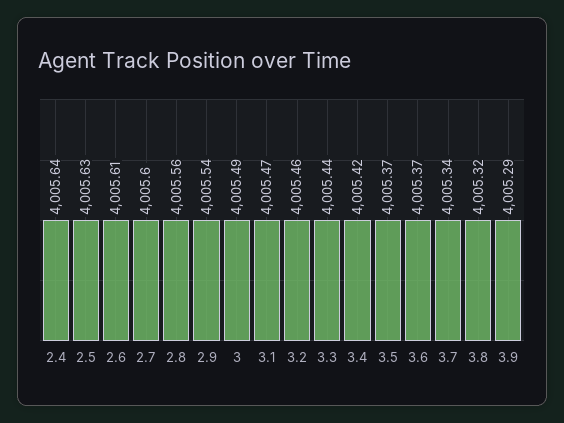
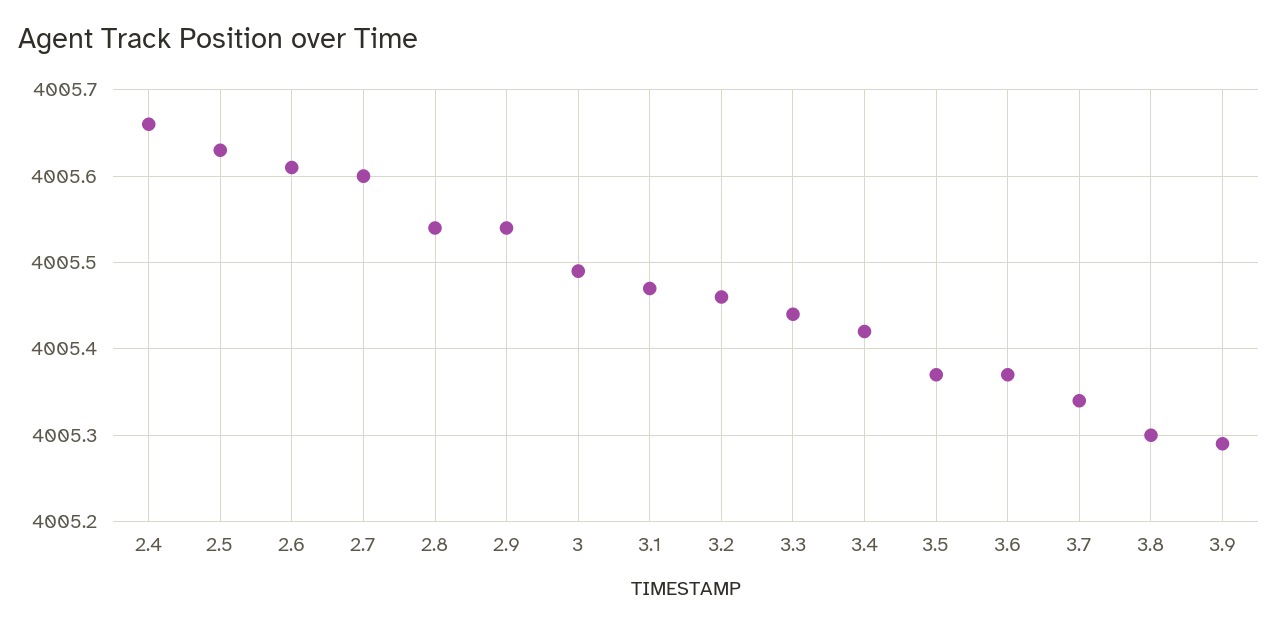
  {
-   "2.4": 4005.64,
+   "2.4": 4005.66,
    "2.5": 4005.63,
    "2.6": 4005.61,
    "2.7": 4005.6,
-   "2.8": 4005.56,
+   "2.8": 4005.54,
    "2.9": 4005.54,
    "3": 4005.49,
    "3.1": 4005.47,
    "3.2": 4005.46,
    "3.3": 4005.44,
    "3.4": 4005.42,
    "3.5": 4005.37,
    "3.6": 4005.37,
    "3.7": 4005.34,
-   "3.8": 4005.32,
+   "3.8": 4005.3,
    "3.9": 4005.29
  }

